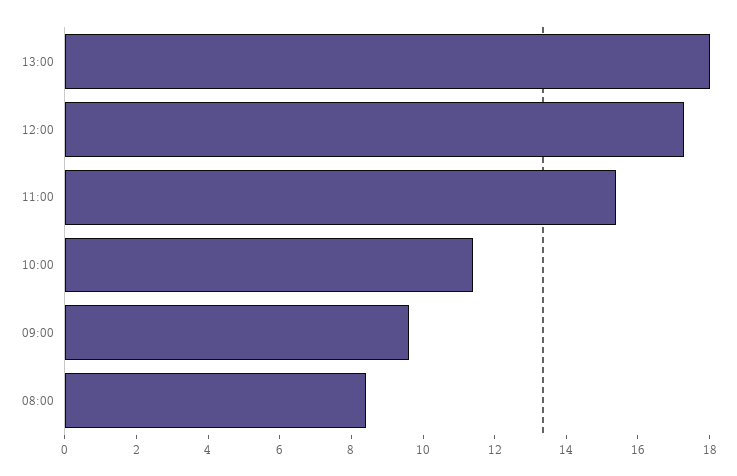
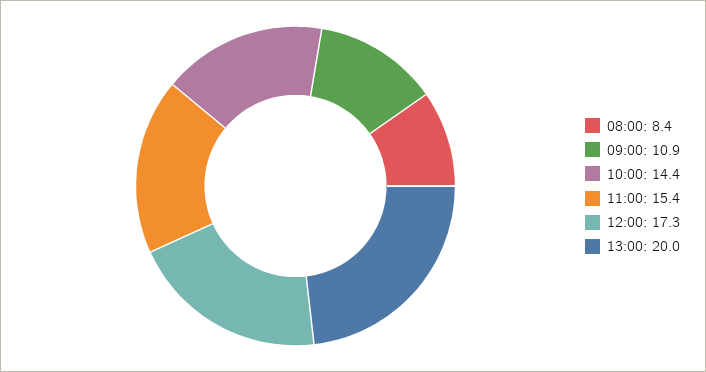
  {
-   "13:00": 18,
+   "13:00": 20,
    "12:00": 17.3,
    "11:00": 15.4,
-   "10:00": 11.5,
+   "10:00": 14.4,
-   "09:00": 9.5,
+   "09:00": 10.9,
    "08:00": 8.4
  }

